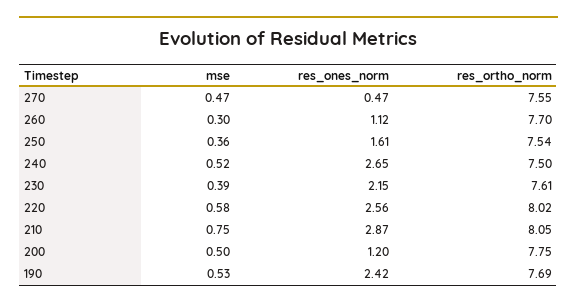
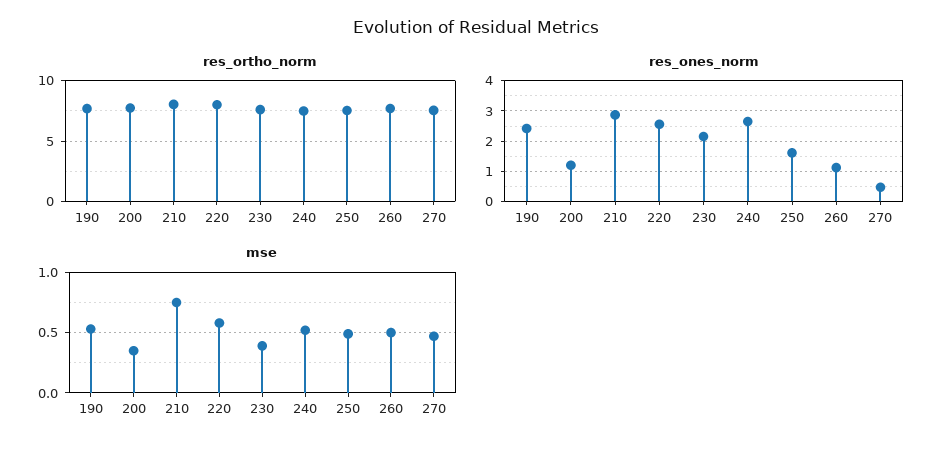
  {
    "mse": {
      "270": 0.47,
-     "260": 0.3,
+     "260": 0.5,
-     "250": 0.36,
+     "250": 0.5,
      "240": 0.52,
      "230": 0.39,
      "220": 0.58,
      "210": 0.75,
-     "200": 0.5,
+     "200": 0.35,
      "190": 0.53
    },
    "res_ones_norm": {
      "270": 0.47,
      "260": 1.12,
      "250": 1.61,
      "240": 2.65,
      "230": 2.15,
      "220": 2.56,
      "210": 2.87,
      "200": 1.2,
      "190": 2.42
    },
    "res_ortho_norm": {
      "270": 7.55,
      "260": 7.7,
      "250": 7.54,
      "240": 7.5,
      "230": 7.61,
      "220": 8.02,
      "210": 8.05,
      "200": 7.75,
      "190": 7.69
    }
  }

